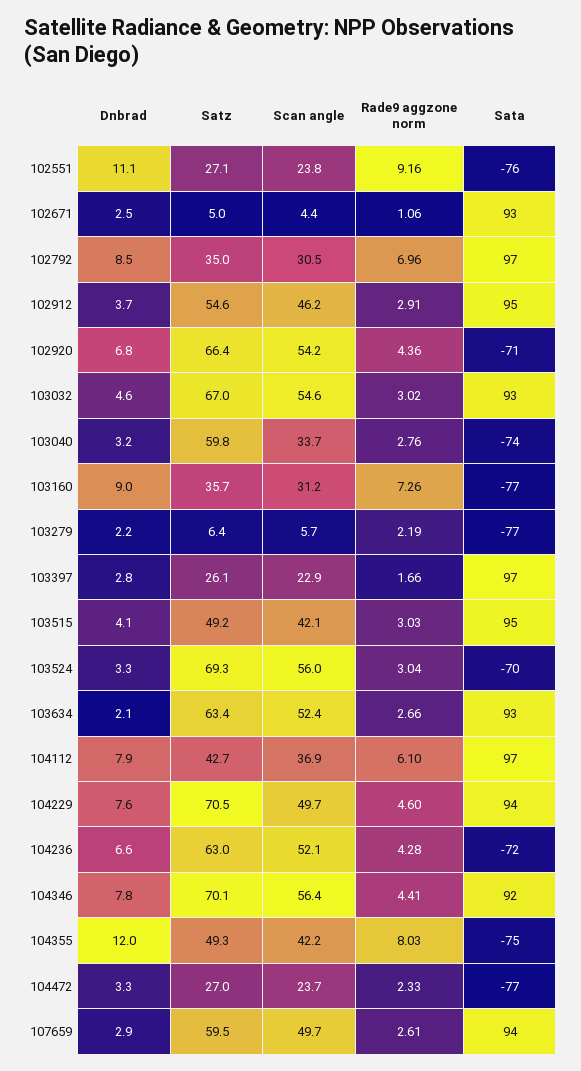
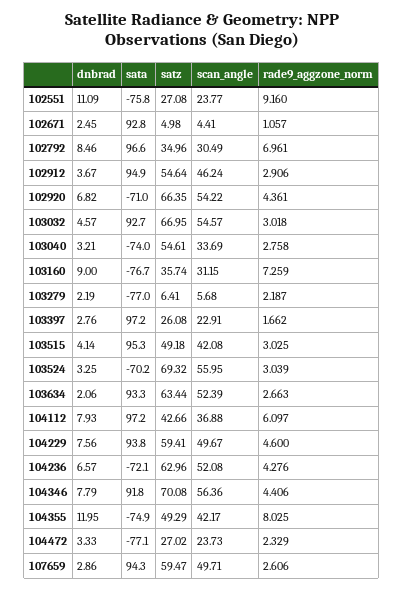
  {
    "Dnbrad": {
      "102551": 11.09,
      "102671": 2.45,
      "102792": 8.46,
      "102912": 3.67,
      "102920": 6.82,
      "103032": 4.57,
      "103040": 3.21,
      "103160": 9,
      "103279": 2.19,
      "103397": 2.76,
      "103515": 4.14,
      "103524": 3.25,
      "103634": 2.06,
      "104112": 7.93,
      "104229": 7.56,
      "104236": 6.57,
      "104346": 7.79,
      "104355": 11.95,
      "104472": 3.33,
      "107659": 2.86
    },
    "Satz": {
      "102551": 27.08,
      "102671": 4.98,
      "102792": 34.96,
      "102912": 54.64,
      "102920": 66.35,
      "103032": 66.95,
-     "103040": 59.8,
+     "103040": 54.61,
      "103160": 35.74,
      "103279": 6.41,
      "103397": 26.08,
      "103515": 49.18,
      "103524": 69.32,
      "103634": 63.44,
      "104112": 42.66,
-     "104229": 70.5,
+     "104229": 59.41,
      "104236": 62.96,
      "104346": 70.08,
      "104355": 49.29,
      "104472": 27.02,
      "107659": 59.47
    },
    "Scan angle": {
      "102551": 23.77,
      "102671": 4.41,
      "102792": 30.49,
      "102912": 46.24,
      "102920": 54.22,
      "103032": 54.57,
      "103040": 33.69,
      "103160": 31.15,
      "103279": 5.68,
      "103397": 22.91,
      "103515": 42.08,
      "103524": 55.95,
      "103634": 52.39,
      "104112": 36.88,
      "104229": 49.67,
      "104236": 52.08,
      "104346": 56.36,
      "104355": 42.17,
      "104472": 23.73,
      "107659": 49.71
    },
    "Rade9 aggzone norm": {
      "102551": 9.16,
      "102671": 1.057,
      "102792": 6.961,
      "102912": 2.906,
      "102920": 4.361,
      "103032": 3.018,
      "103040": 2.758,
      "103160": 7.259,
      "103279": 2.187,
      "103397": 1.662,
      "103515": 3.025,
      "103524": 3.039,
      "103634": 2.663,
      "104112": 6.097,
      "104229": 4.6,
      "104236": 4.276,
      "104346": 4.406,
      "104355": 8.025,
      "104472": 2.329,
      "107659": 2.606
    },
    "Sata": {
      "102551": -75.8,
      "102671": 92.8,
      "102792": 96.6,
      "102912": 94.9,
      "102920": -71,
      "103032": 92.7,
      "103040": -74,
      "103160": -76.7,
      "103279": -77,
      "103397": 97.2,
      "103515": 95.3,
      "103524": -70.2,
      "103634": 93.3,
      "104112": 97.2,
      "104229": 93.8,
      "104236": -72.1,
      "104346": 91.8,
      "104355": -74.9,
      "104472": -77.1,
      "107659": 94.3
    }
  }

